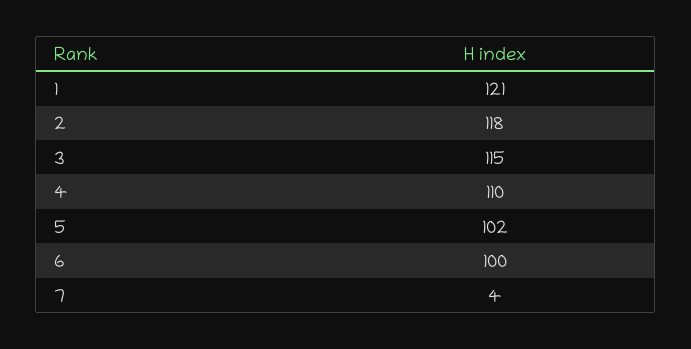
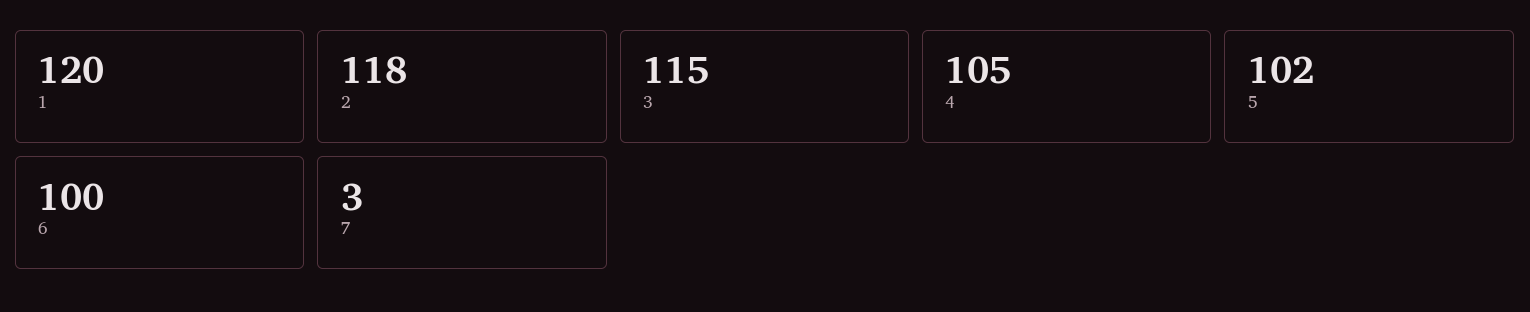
  {
-   "1": 121,
+   "1": 120,
    "2": 118,
    "3": 115,
-   "4": 110,
+   "4": 105,
    "5": 102,
    "6": 100,
-   "7": 4
+   "7": 3
  }

